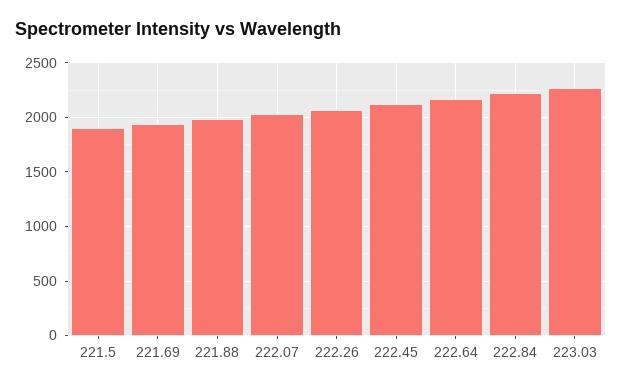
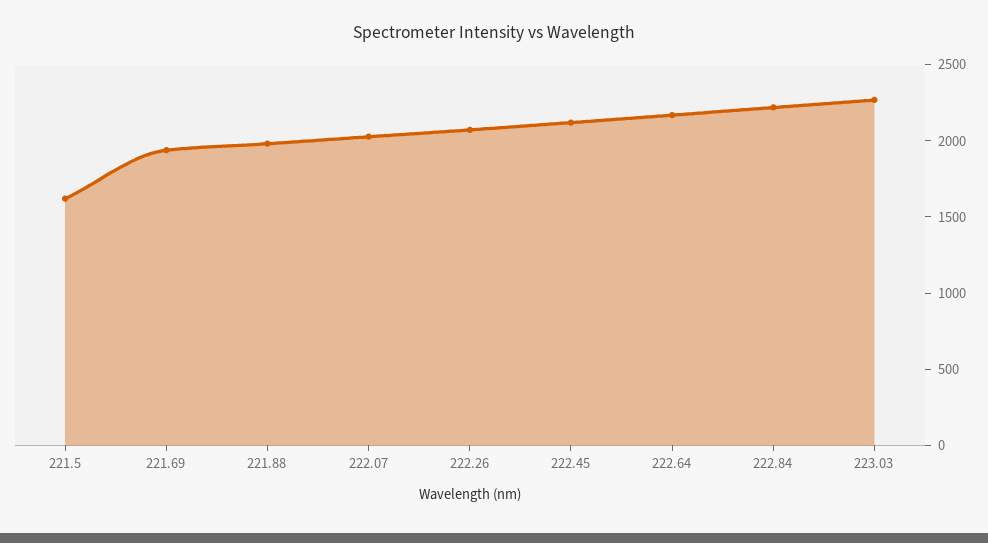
  {
-   "221.5": 1900,
+   "221.5": 1600,
    "221.69": 1900,
    "221.88": 2000,
    "222.07": 2000,
    "222.26": 2100,
    "222.45": 2100,
    "222.64": 2200,
    "222.84": 2200,
    "223.03": 2300
  }

